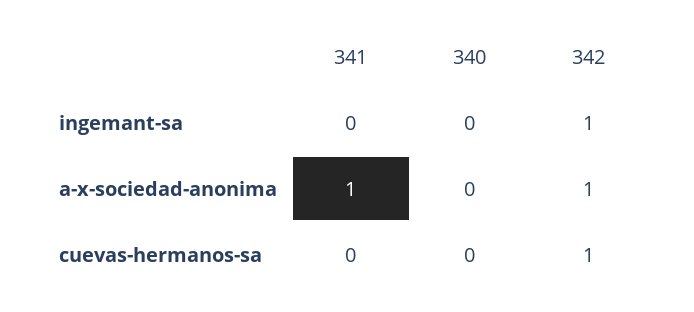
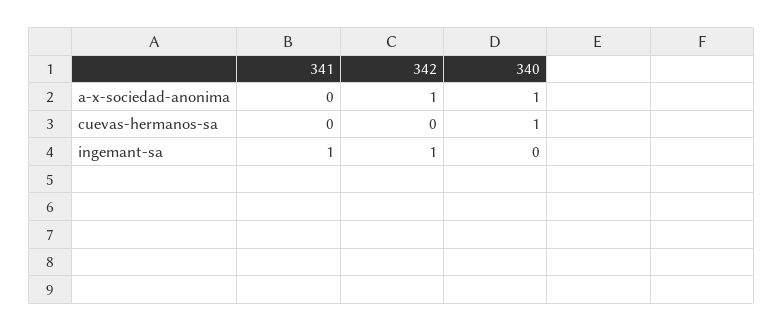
  {
    "341": {
-     "ingemant-sa": 0,
+     "ingemant-sa": 1,
-     "a-x-sociedad-anonima": 1,
+     "a-x-sociedad-anonima": 0,
      "cuevas-hermanos-sa": 0
    },
    "340": {
      "ingemant-sa": 0,
-     "a-x-sociedad-anonima": 0,
+     "a-x-sociedad-anonima": 1,
-     "cuevas-hermanos-sa": 0
+     "cuevas-hermanos-sa": 1
    },
    "342": {
      "ingemant-sa": 1,
      "a-x-sociedad-anonima": 1,
-     "cuevas-hermanos-sa": 1
+     "cuevas-hermanos-sa": 0
    }
  }

